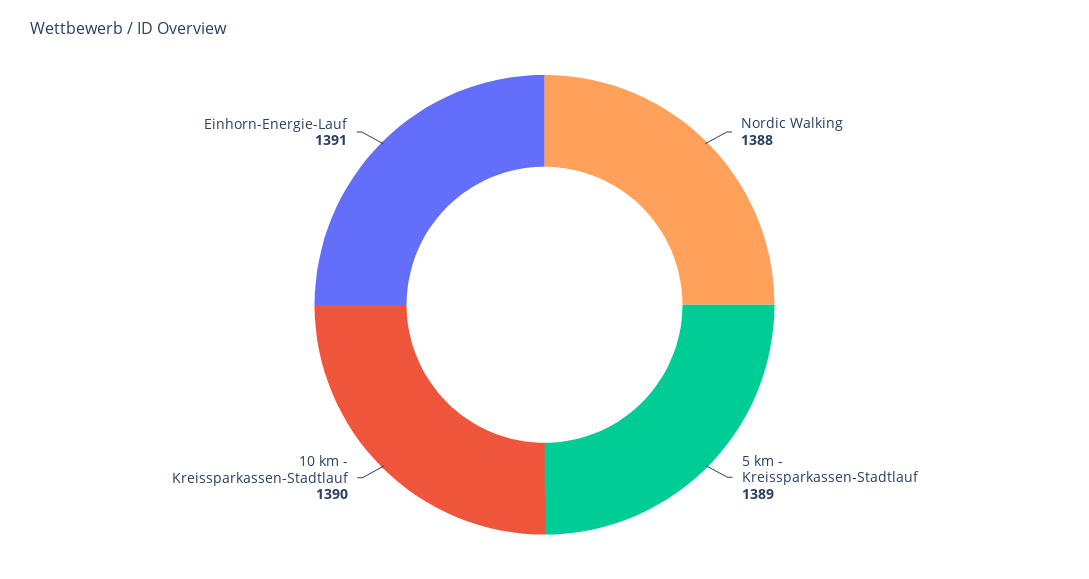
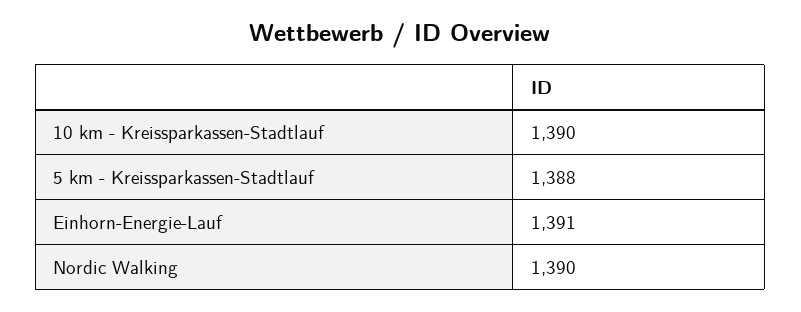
  {
-   "Nordic Walking": 1388,
+   "Nordic Walking": 1390,
-   "5 km - Kreissparkassen-Stadtlauf": 1389,
+   "5 km - Kreissparkassen-Stadtlauf": 1388,
    "10 km - Kreissparkassen-Stadtlauf": 1390,
    "Einhorn-Energie-Lauf": 1391
  }

